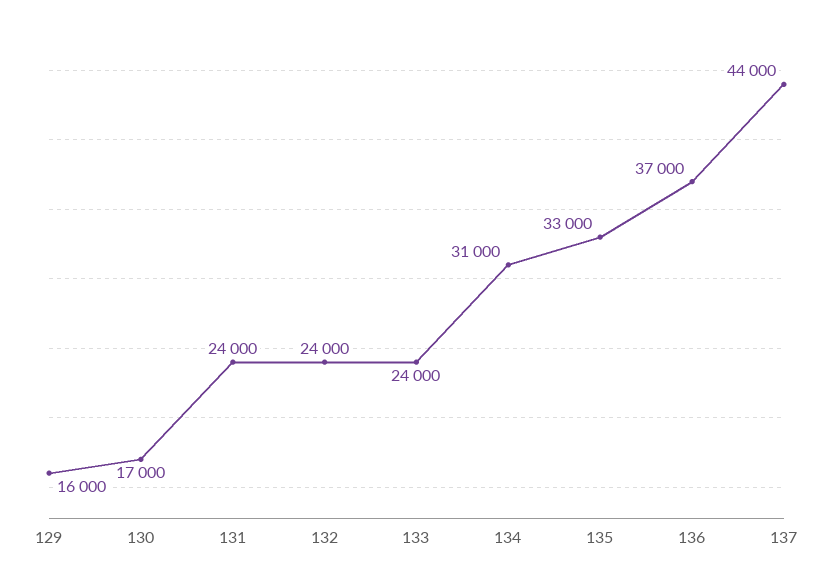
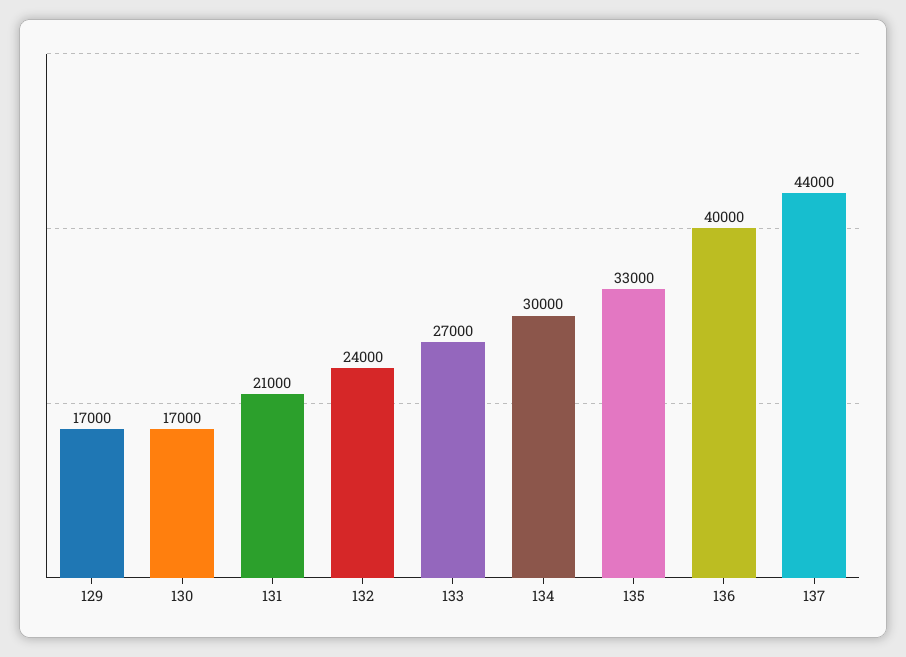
  {
-   "129": 16000,
+   "129": 17000,
    "130": 17000,
-   "131": 24000,
+   "131": 21000,
    "132": 24000,
-   "133": 24000,
+   "133": 27000,
-   "134": 31000,
+   "134": 30000,
    "135": 33000,
-   "136": 37000,
+   "136": 40000,
    "137": 44000
  }

